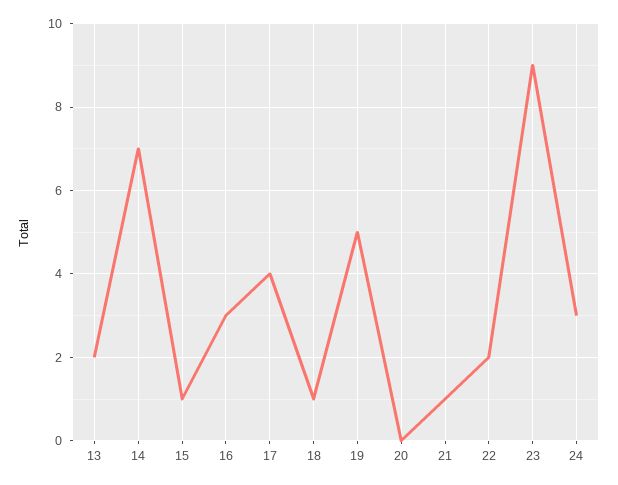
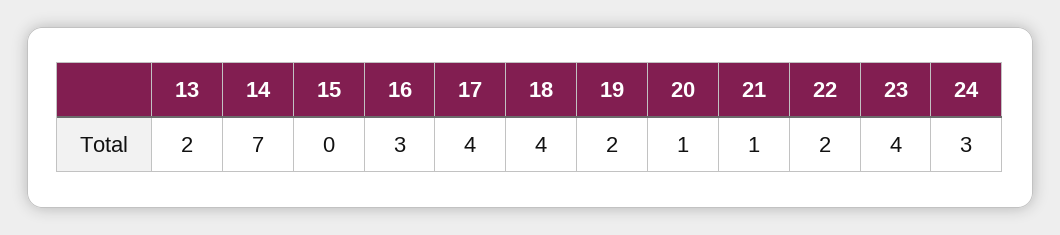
  {
    "13": 2,
    "14": 7,
-   "15": 1,
+   "15": 0,
    "16": 3,
    "17": 4,
-   "18": 1,
+   "18": 4,
-   "19": 5,
+   "19": 2,
-   "20": 0,
+   "20": 1,
    "21": 1,
    "22": 2,
-   "23": 9,
+   "23": 4,
    "24": 3
  }

